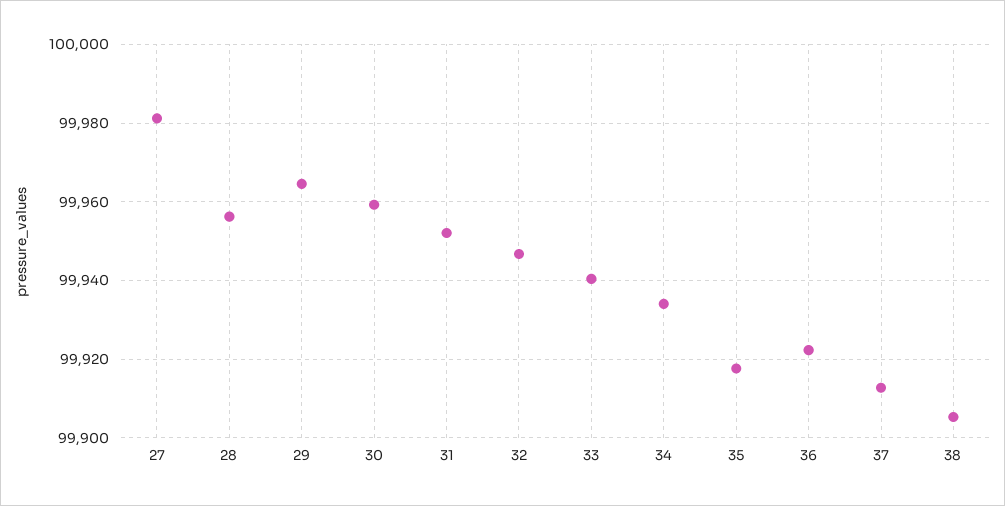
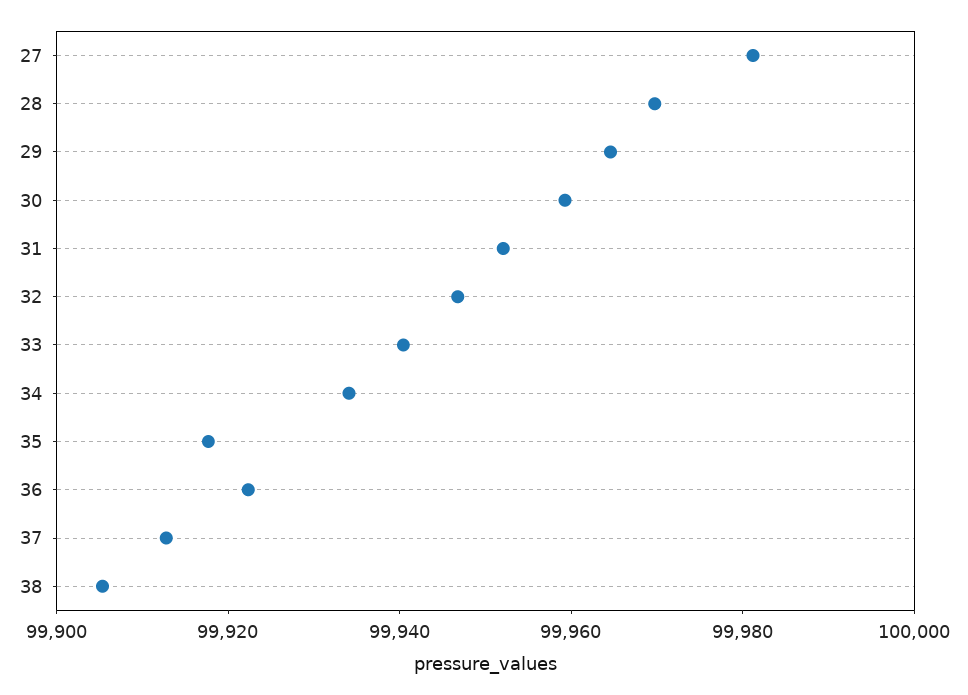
  {
    "27": 99982,
-   "28": 99956,
+   "28": 99970,
    "29": 99964,
    "30": 99960,
    "31": 99952,
    "32": 99946,
    "33": 99940,
    "34": 99934,
    "35": 99918,
    "36": 99922,
    "37": 99912,
    "38": 99906
  }

